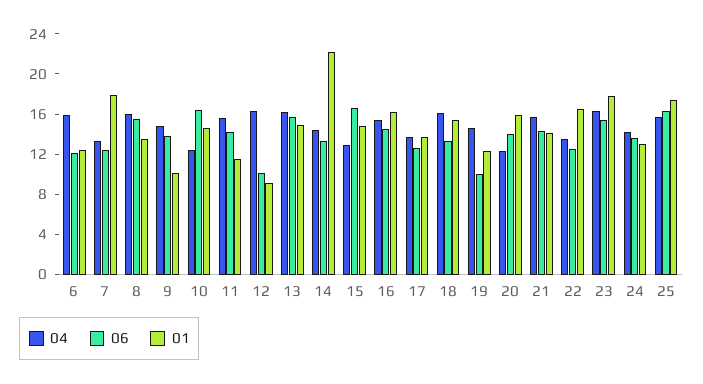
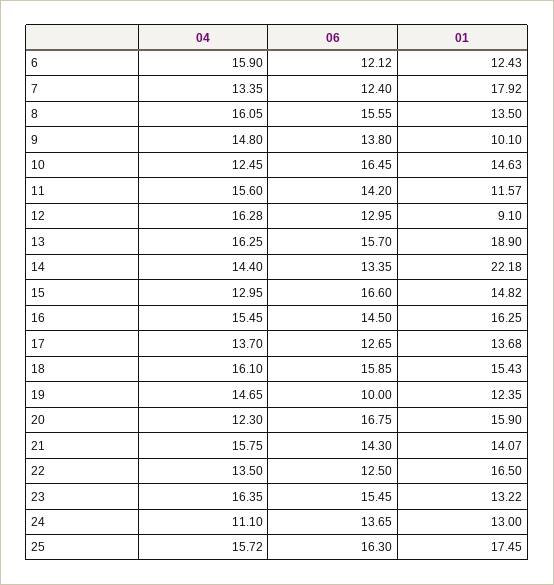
  {
    "04": {
      "6": 15.9,
      "7": 13.35,
      "8": 16.05,
      "9": 14.8,
      "10": 12.45,
      "11": 15.6,
      "12": 16.28,
      "13": 16.25,
      "14": 14.4,
      "15": 12.95,
      "16": 15.45,
      "17": 13.7,
      "18": 16.1,
      "19": 14.65,
      "20": 12.3,
      "21": 15.75,
      "22": 13.5,
      "23": 16.35,
-     "24": 14,
+     "24": 11.1,
      "25": 15.72
    },
    "06": {
      "6": 12.12,
      "7": 12.4,
      "8": 15.55,
      "9": 13.8,
      "10": 16.45,
      "11": 14.2,
-     "12": 10,
+     "12": 12.95,
      "13": 15.7,
      "14": 13.35,
      "15": 16.6,
      "16": 14.5,
      "17": 12.65,
-     "18": 13,
+     "18": 15.85,
      "19": 10,
-     "20": 14,
+     "20": 16.75,
      "21": 14.3,
      "22": 12.5,
      "23": 15.45,
      "24": 13.65,
      "25": 16.3
    },
    "01": {
      "6": 12.43,
      "7": 17.92,
      "8": 13.5,
      "9": 10.1,
      "10": 14.63,
      "11": 11.57,
      "12": 9.1,
-     "13": 15,
+     "13": 18.9,
      "14": 22.18,
      "15": 14.82,
      "16": 16.25,
      "17": 13.68,
      "18": 15.43,
      "19": 12.35,
      "20": 15.9,
      "21": 14.07,
      "22": 16.5,
-     "23": 18,
+     "23": 13.22,
      "24": 13,
      "25": 17.45
    }
  }

